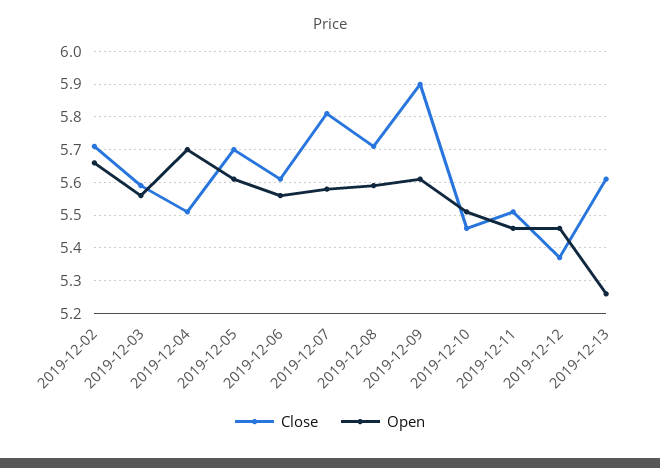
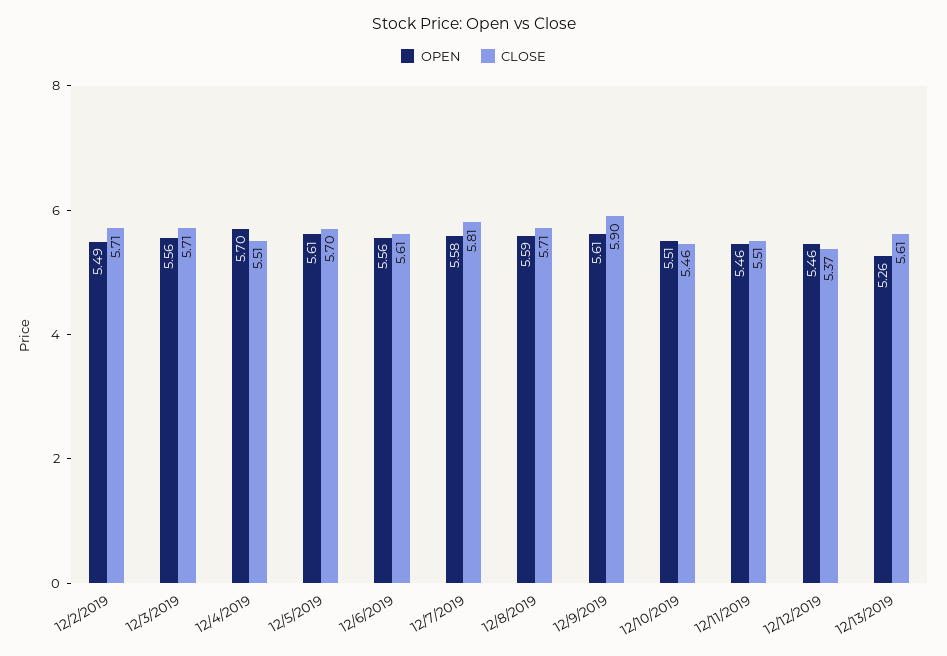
  {
    "Close": {
      "2019-12-02": 5.71,
-     "2019-12-03": 5.6,
+     "2019-12-03": 5.71,
      "2019-12-04": 5.51,
      "2019-12-05": 5.7,
      "2019-12-06": 5.61,
      "2019-12-07": 5.81,
      "2019-12-08": 5.71,
      "2019-12-09": 5.9,
      "2019-12-10": 5.46,
      "2019-12-11": 5.51,
      "2019-12-12": 5.37,
      "2019-12-13": 5.61
    },
    "Open": {
-     "2019-12-02": 5.65,
+     "2019-12-02": 5.49,
      "2019-12-03": 5.56,
      "2019-12-04": 5.7,
      "2019-12-05": 5.61,
      "2019-12-06": 5.56,
      "2019-12-07": 5.58,
      "2019-12-08": 5.59,
      "2019-12-09": 5.61,
      "2019-12-10": 5.51,
      "2019-12-11": 5.46,
      "2019-12-12": 5.46,
      "2019-12-13": 5.26
    }
  }

